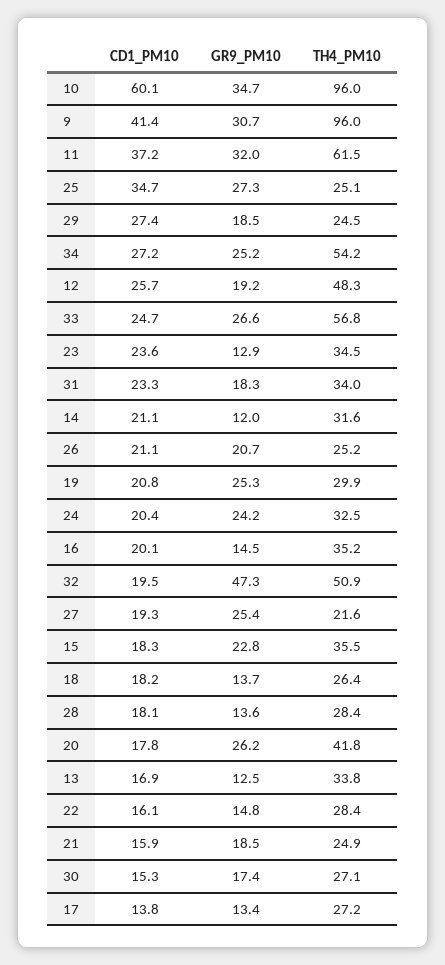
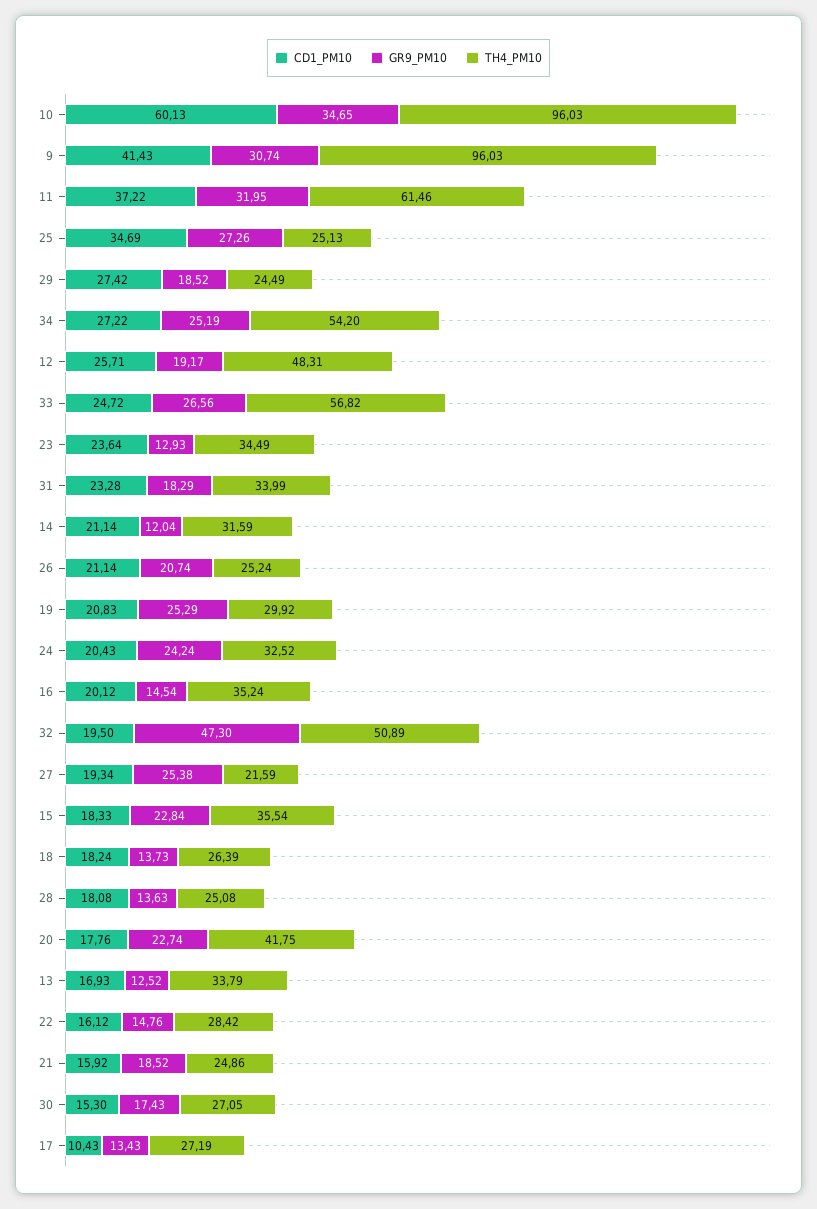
  {
    "CD1_PM10": {
      "10": 60.13,
      "9": 41.43,
      "11": 37.22,
      "25": 34.69,
      "29": 27.42,
      "34": 27.22,
      "12": 25.71,
      "33": 24.72,
      "23": 23.64,
      "31": 23.28,
      "14": 21.14,
      "26": 21.14,
      "19": 20.83,
      "24": 20.43,
      "16": 20.12,
      "32": 19.5,
      "27": 19.34,
      "15": 18.33,
      "18": 18.24,
      "28": 18.08,
      "20": 17.76,
      "13": 16.93,
      "22": 16.12,
      "21": 15.92,
      "30": 15.3,
-     "17": 13.8
+     "17": 10.43
    },
    "GR9_PM10": {
      "10": 34.65,
      "9": 30.74,
      "11": 31.95,
      "25": 27.26,
      "29": 18.52,
      "34": 25.19,
      "12": 19.17,
      "33": 26.56,
      "23": 12.93,
      "31": 18.29,
      "14": 12.04,
      "26": 20.74,
      "19": 25.29,
      "24": 24.24,
      "16": 14.54,
      "32": 47.3,
      "27": 25.38,
      "15": 22.84,
      "18": 13.73,
      "28": 13.63,
-     "20": 26.2,
+     "20": 22.74,
      "13": 12.52,
      "22": 14.76,
      "21": 18.52,
      "30": 17.43,
      "17": 13.43
    },
    "TH4_PM10": {
      "10": 96.03,
      "9": 96.03,
      "11": 61.46,
      "25": 25.13,
      "29": 24.49,
      "34": 54.2,
      "12": 48.31,
      "33": 56.82,
      "23": 34.49,
      "31": 33.99,
      "14": 31.59,
      "26": 25.24,
      "19": 29.92,
      "24": 32.52,
      "16": 35.24,
      "32": 50.89,
      "27": 21.59,
      "15": 35.54,
      "18": 26.39,
-     "28": 28.4,
+     "28": 25.08,
      "20": 41.75,
      "13": 33.79,
      "22": 28.42,
      "21": 24.86,
      "30": 27.05,
      "17": 27.19
    }
  }

